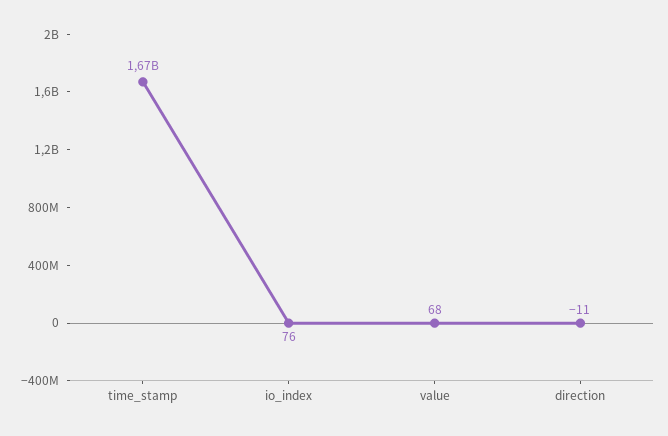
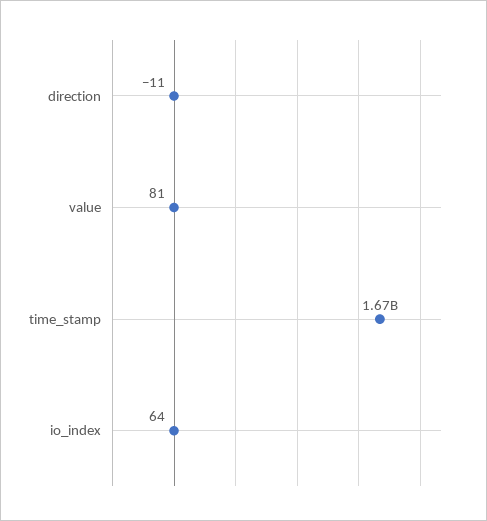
  {
    "time_stamp": 1670000000,
-   "io_index": 76,
+   "io_index": 64,
-   "value": 68,
+   "value": 81,
    "direction": -11
  }

